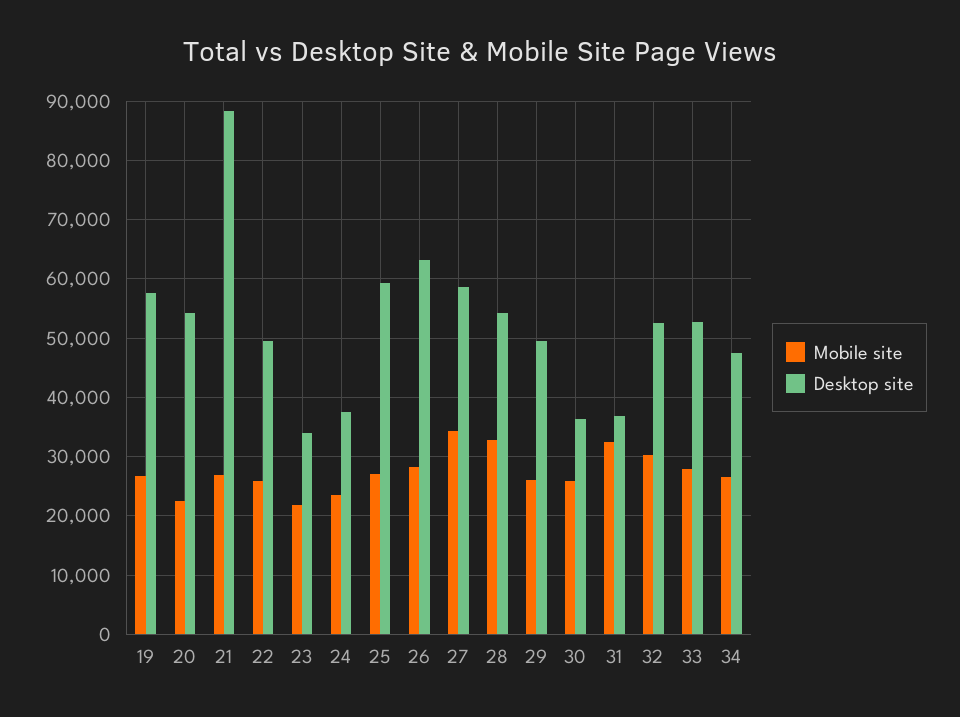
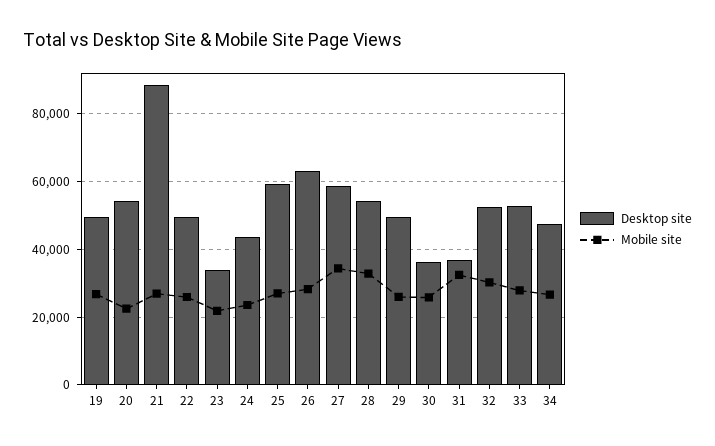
  {
    "Mobile site": {
      "19": 26000,
      "20": 22000,
      "21": 26000,
      "22": 26000,
      "23": 22000,
      "24": 24000,
      "25": 28000,
      "26": 28000,
      "27": 34000,
      "28": 32000,
      "29": 26000,
      "30": 26000,
      "31": 32000,
      "32": 30000,
      "33": 28000,
      "34": 26000
    },
    "Desktop site": {
-     "19": 58000,
+     "19": 50000,
      "20": 54000,
      "21": 88000,
      "22": 50000,
      "23": 34000,
-     "24": 38000,
+     "24": 44000,
      "25": 60000,
      "26": 64000,
      "27": 58000,
      "28": 54000,
      "29": 50000,
      "30": 36000,
      "31": 36000,
      "32": 52000,
      "33": 52000,
      "34": 48000
    }
  }

